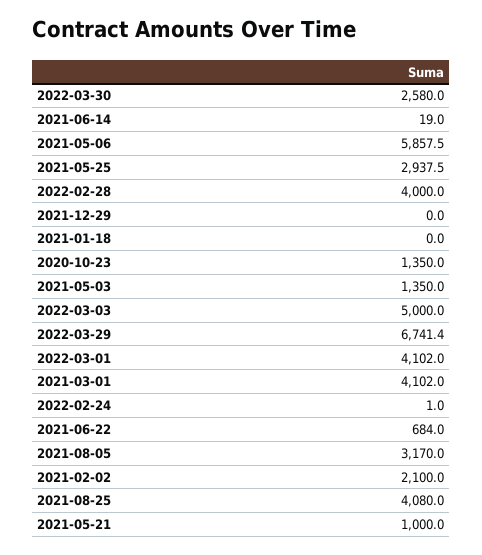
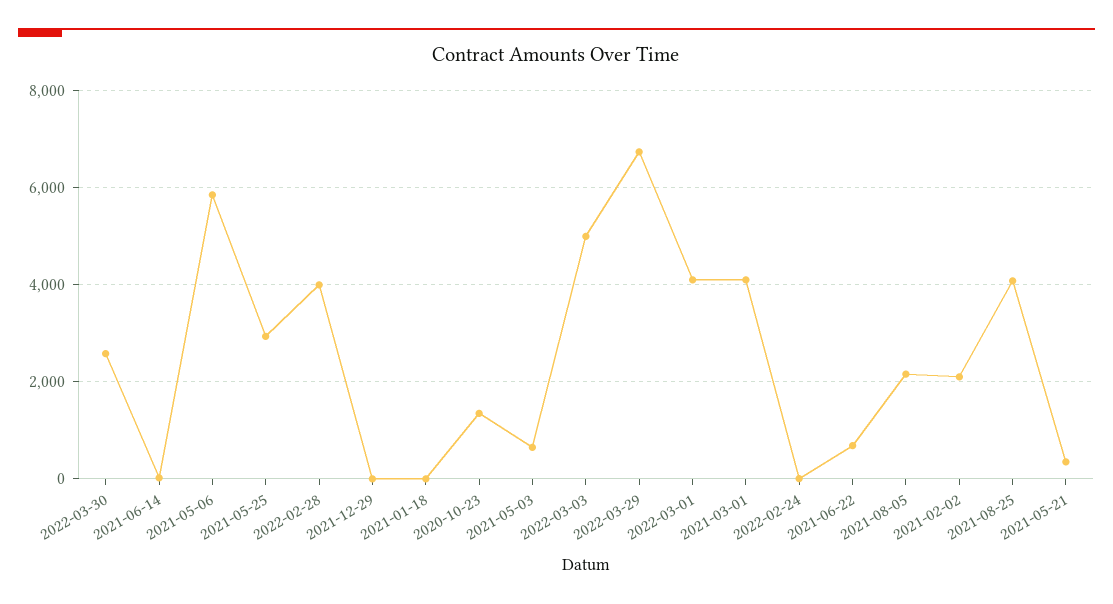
  {
    "2022-03-30": 2580,
    "2021-06-14": 19,
    "2021-05-06": 5857.5,
    "2021-05-25": 2937.5,
    "2022-02-28": 4000,
    "2021-12-29": 0,
    "2021-01-18": 0,
    "2020-10-23": 1350,
-   "2021-05-03": 1350,
+   "2021-05-03": 600,
    "2022-03-03": 5000,
    "2022-03-29": 6741.4,
    "2022-03-01": 4102,
    "2021-03-01": 4102,
    "2022-02-24": 1,
    "2021-06-22": 684,
-   "2021-08-05": 3170,
+   "2021-08-05": 2200,
    "2021-02-02": 2100,
    "2021-08-25": 4080,
-   "2021-05-21": 1000
+   "2021-05-21": 400
  }

